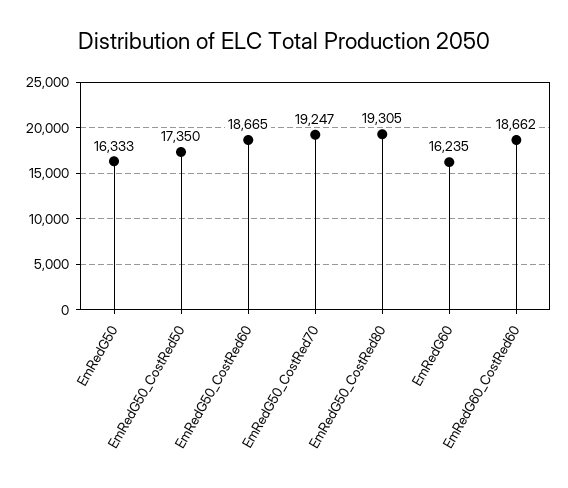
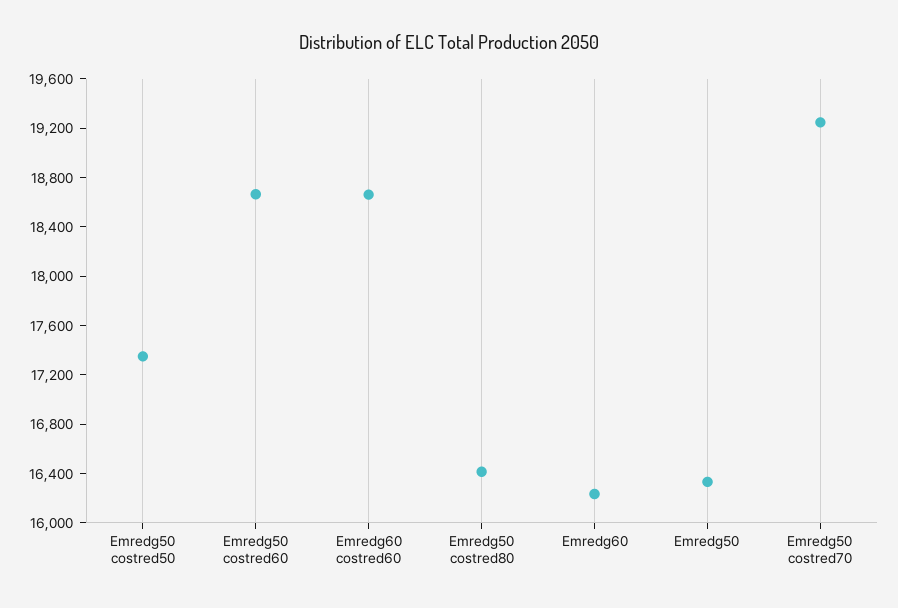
  {
    "EmRedG50": 16333,
    "EmRedG50_CostRed50": 17350,
    "EmRedG50_CostRed60": 18665,
    "EmRedG50_CostRed70": 19247,
-   "EmRedG50_CostRed80": 19305,
+   "EmRedG50_CostRed80": 16400,
    "EmRedG60": 16235,
    "EmRedG60_CostRed60": 18662
  }

